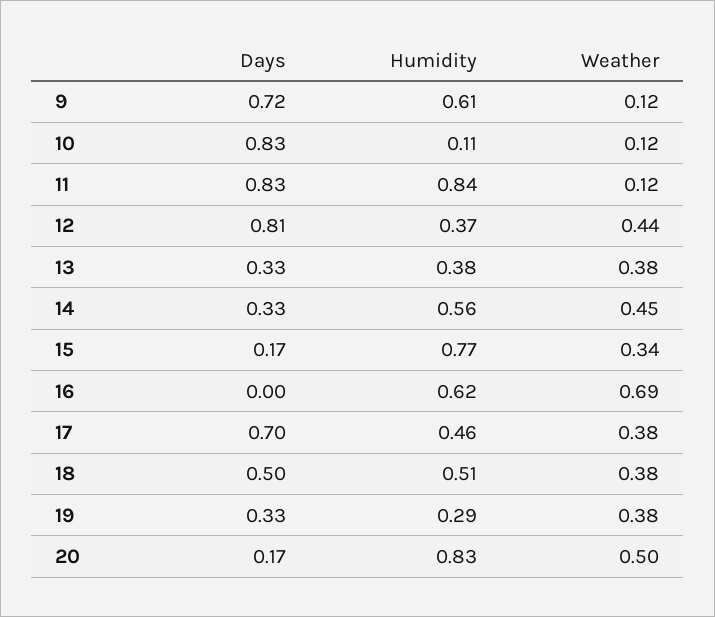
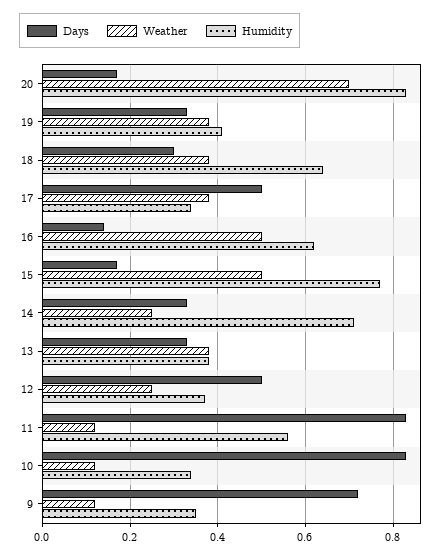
  {
    "Days": {
      "9": 0.72,
      "10": 0.83,
      "11": 0.83,
-     "12": 0.81,
+     "12": 0.5,
      "13": 0.33,
      "14": 0.33,
      "15": 0.17,
-     "16": 0,
+     "16": 0.15,
-     "17": 0.7,
+     "17": 0.5,
-     "18": 0.5,
+     "18": 0.3,
      "19": 0.33,
      "20": 0.17
    },
    "Humidity": {
-     "9": 0.61,
+     "9": 0.35,
-     "10": 0.11,
+     "10": 0.35,
-     "11": 0.84,
+     "11": 0.55,
      "12": 0.37,
      "13": 0.38,
-     "14": 0.56,
+     "14": 0.7,
      "15": 0.77,
      "16": 0.62,
-     "17": 0.46,
+     "17": 0.35,
-     "18": 0.51,
+     "18": 0.65,
-     "19": 0.29,
+     "19": 0.4,
      "20": 0.83
    },
    "Weather": {
      "9": 0.12,
      "10": 0.12,
      "11": 0.12,
-     "12": 0.44,
+     "12": 0.25,
      "13": 0.38,
-     "14": 0.45,
+     "14": 0.25,
-     "15": 0.34,
+     "15": 0.5,
-     "16": 0.69,
+     "16": 0.5,
      "17": 0.38,
      "18": 0.38,
      "19": 0.38,
-     "20": 0.5
+     "20": 0.7
    }
  }

